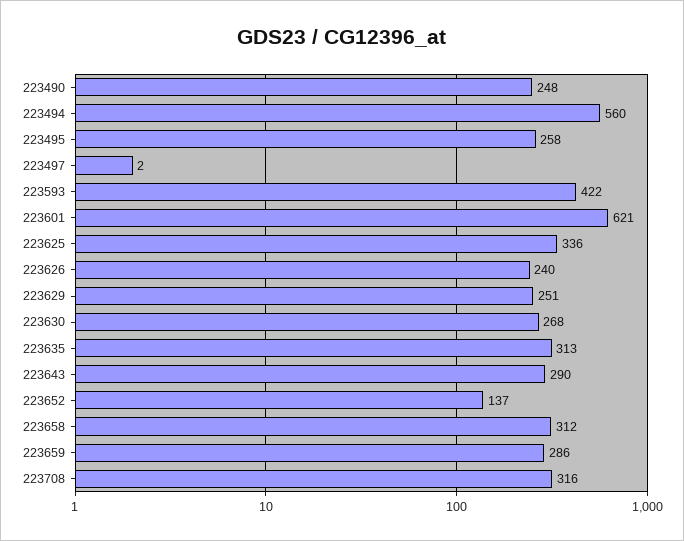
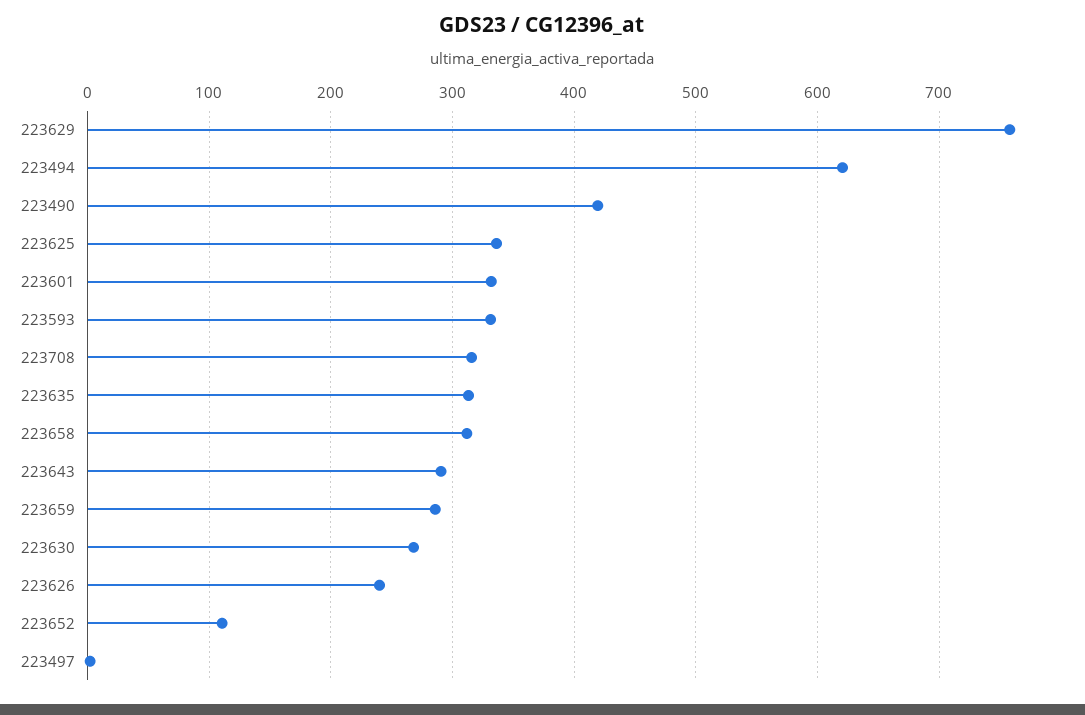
  {
-   "223490": 248,
+   "223490": 420,
-   "223494": 560,
+   "223494": 620,
-   "223495": 258,
    "223497": 2,
-   "223593": 422,
+   "223593": 330,
-   "223601": 621,
+   "223601": 330,
    "223625": 336,
    "223626": 240,
-   "223629": 251,
+   "223629": 760,
    "223630": 268,
    "223635": 313,
    "223643": 290,
-   "223652": 137,
+   "223652": 110,
    "223658": 312,
    "223659": 286,
    "223708": 316
  }

